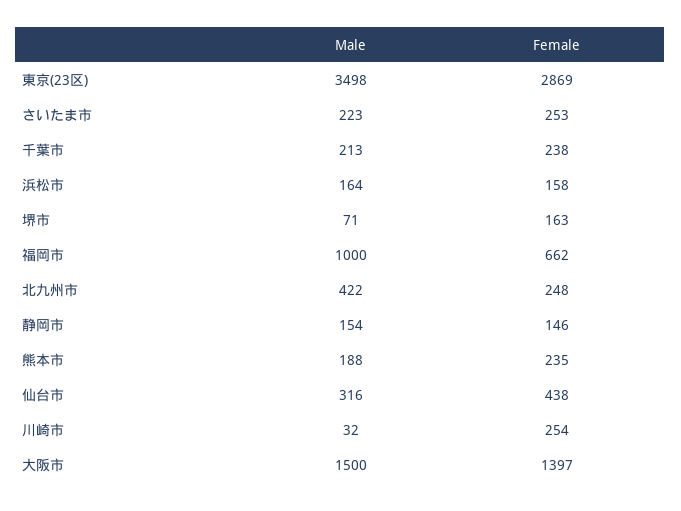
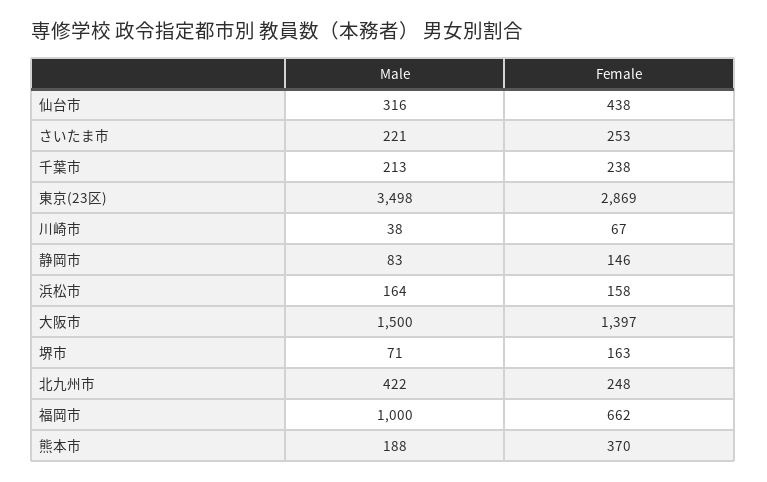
  {
    "Male": {
      "東京(23区)": 3498,
-     "さいたま市": 223,
+     "さいたま市": 221,
      "千葉市": 213,
      "浜松市": 164,
      "堺市": 71,
      "福岡市": 1000,
      "北九州市": 422,
-     "静岡市": 154,
+     "静岡市": 83,
      "熊本市": 188,
      "仙台市": 316,
-     "川崎市": 32,
+     "川崎市": 38,
      "大阪市": 1500
    },
    "Female": {
      "東京(23区)": 2869,
      "さいたま市": 253,
      "千葉市": 238,
      "浜松市": 158,
      "堺市": 163,
      "福岡市": 662,
      "北九州市": 248,
      "静岡市": 146,
-     "熊本市": 235,
+     "熊本市": 370,
      "仙台市": 438,
-     "川崎市": 254,
+     "川崎市": 67,
      "大阪市": 1397
    }
  }

